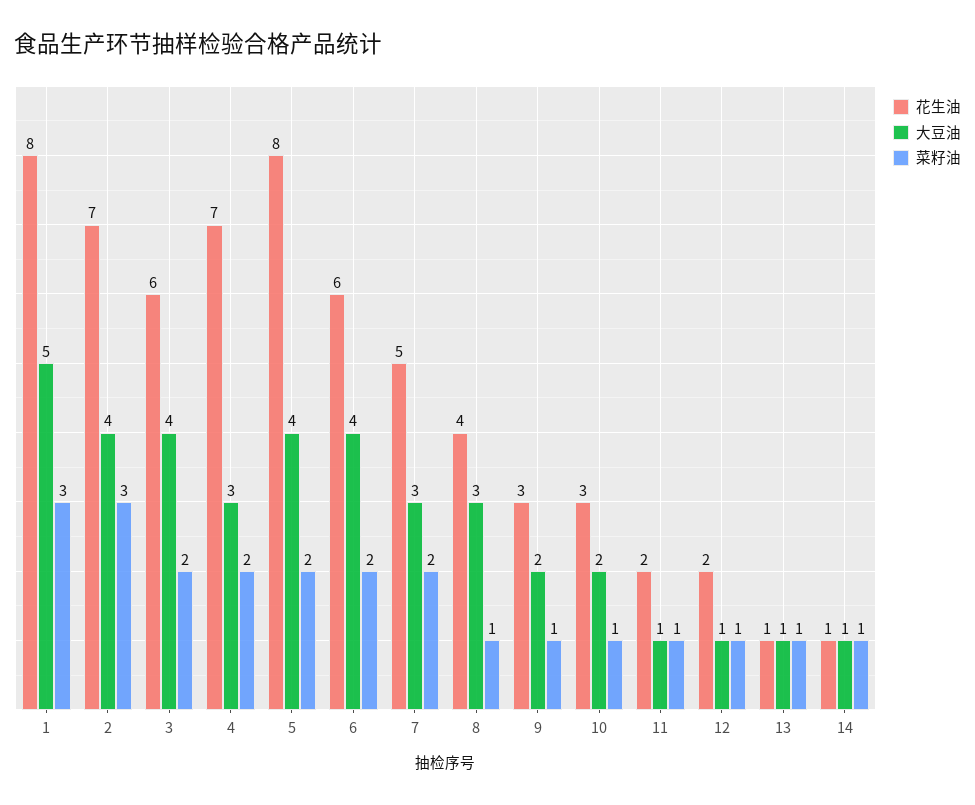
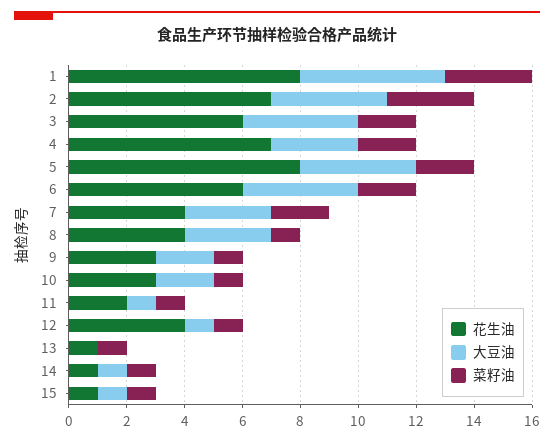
  {
    "花生油": {
      "1": 8,
      "2": 7,
      "3": 6,
      "4": 7,
      "5": 8,
      "6": 6,
-     "7": 5,
+     "7": 4,
      "8": 4,
      "9": 3,
      "10": 3,
      "11": 2,
-     "12": 2,
+     "12": 4,
      "13": 1,
-     "14": 1
+     "14": 1,
+     "15": 1
    },
    "大豆油": {
      "1": 5,
      "2": 4,
      "3": 4,
      "4": 3,
      "5": 4,
      "6": 4,
      "7": 3,
      "8": 3,
      "9": 2,
      "10": 2,
      "11": 1,
      "12": 1,
-     "13": 1,
+     "13": 0,
-     "14": 1
+     "14": 1,
+     "15": 1
    },
    "菜籽油": {
      "1": 3,
      "2": 3,
      "3": 2,
      "4": 2,
      "5": 2,
      "6": 2,
      "7": 2,
      "8": 1,
      "9": 1,
      "10": 1,
      "11": 1,
      "12": 1,
      "13": 1,
-     "14": 1
+     "14": 1,
+     "15": 1
    }
  }

